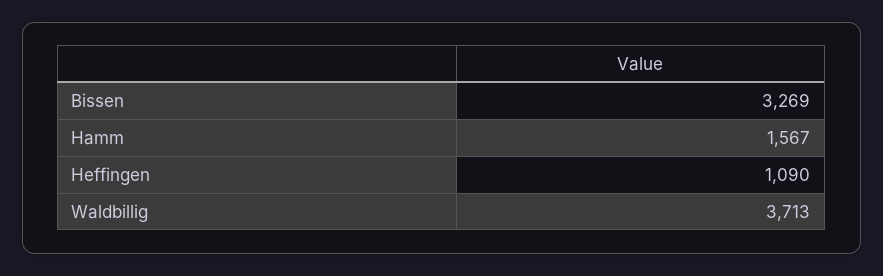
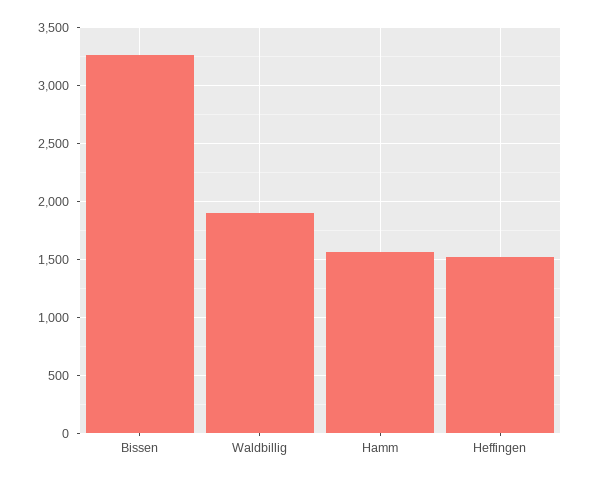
  {
    "Bissen": 3269,
    "Hamm": 1567,
-   "Heffingen": 1090,
+   "Heffingen": 1500,
-   "Waldbillig": 3713
+   "Waldbillig": 1900
  }

